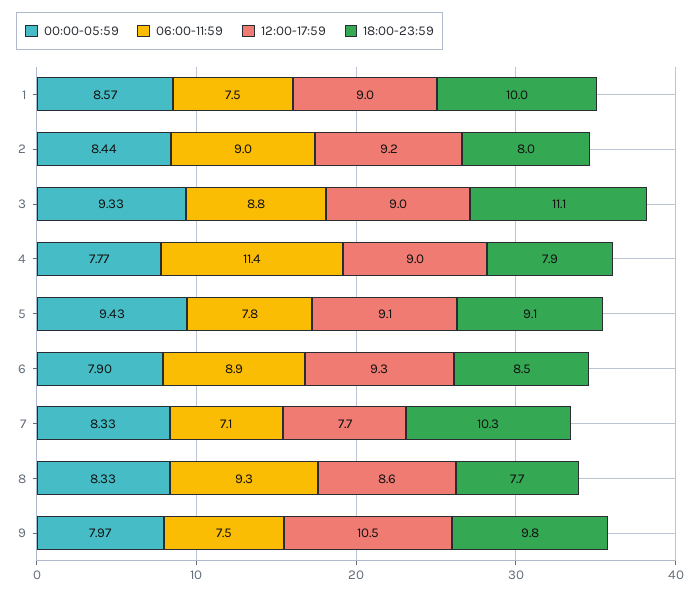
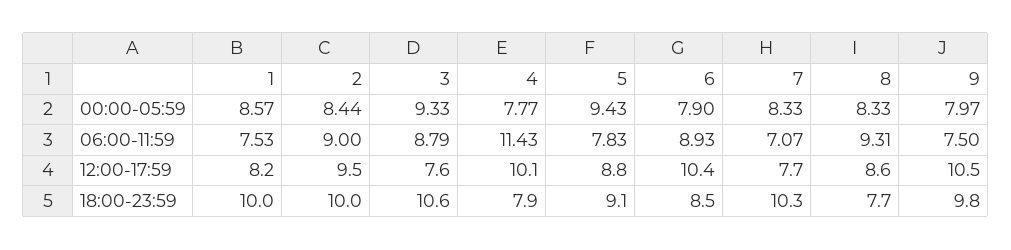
  {
    "00:00-05:59": {
      "1": 8.57,
      "2": 8.44,
      "3": 9.33,
      "4": 7.77,
      "5": 9.43,
      "6": 7.9,
      "7": 8.33,
      "8": 8.33,
      "9": 7.97
    },
    "06:00-11:59": {
      "1": 7.53,
      "2": 9,
      "3": 8.79,
      "4": 11.43,
      "5": 7.83,
      "6": 8.93,
      "7": 7.07,
      "8": 9.31,
      "9": 7.5
    },
    "12:00-17:59": {
-     "1": 9,
+     "1": 8.2,
-     "2": 9.2,
+     "2": 9.5,
-     "3": 9,
+     "3": 7.6,
-     "4": 9,
+     "4": 10.1,
-     "5": 9.1,
+     "5": 8.8,
-     "6": 9.3,
+     "6": 10.4,
      "7": 7.7,
      "8": 8.6,
      "9": 10.5
    },
    "18:00-23:59": {
      "1": 10,
-     "2": 8,
+     "2": 10,
-     "3": 11.1,
+     "3": 10.6,
      "4": 7.9,
      "5": 9.1,
      "6": 8.5,
      "7": 10.3,
      "8": 7.7,
      "9": 9.8
    }
  }

